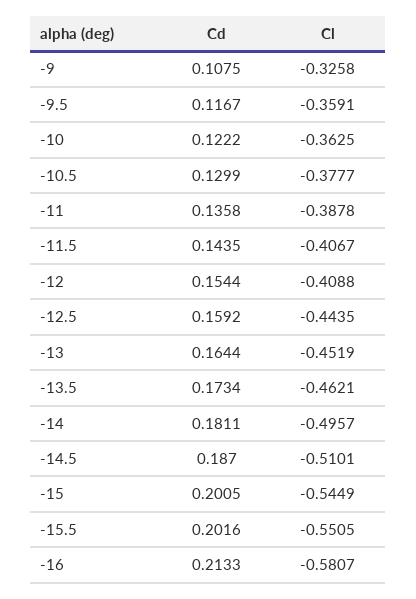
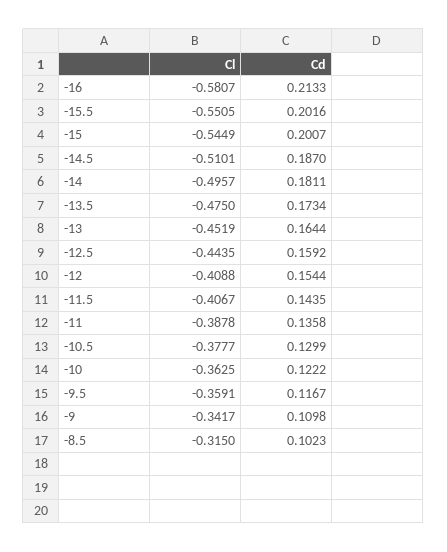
  {
    "Cd": {
-     "-9": 0.1075,
+     "-9": 0.1098,
      "-9.5": 0.1167,
      "-10": 0.1222,
      "-10.5": 0.1299,
      "-11": 0.1358,
      "-11.5": 0.1435,
      "-12": 0.1544,
      "-12.5": 0.1592,
      "-13": 0.1644,
      "-13.5": 0.1734,
      "-14": 0.1811,
      "-14.5": 0.187,
-     "-15": 0.2005,
+     "-15": 0.2007,
      "-15.5": 0.2016,
-     "-16": 0.2133
+     "-16": 0.2133,
+     "-8.5": 0.1023
    },
    "Cl": {
-     "-9": -0.3258,
+     "-9": -0.3417,
      "-9.5": -0.3591,
      "-10": -0.3625,
      "-10.5": -0.3777,
      "-11": -0.3878,
      "-11.5": -0.4067,
      "-12": -0.4088,
      "-12.5": -0.4435,
      "-13": -0.4519,
-     "-13.5": -0.4621,
+     "-13.5": -0.475,
      "-14": -0.4957,
      "-14.5": -0.5101,
      "-15": -0.5449,
      "-15.5": -0.5505,
-     "-16": -0.5807
+     "-16": -0.5807,
+     "-8.5": -0.315
    }
  }

